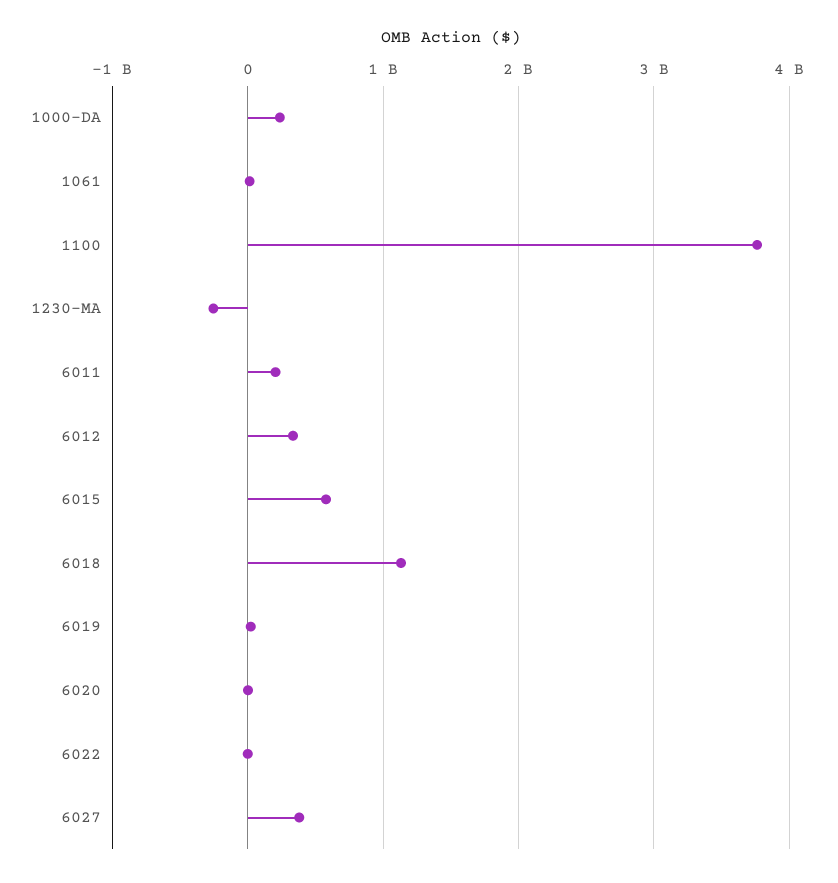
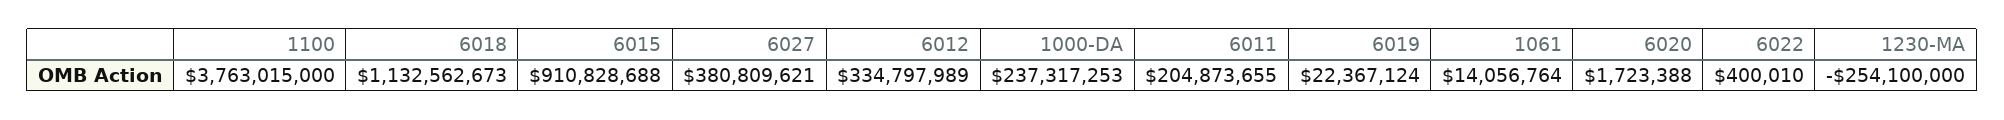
  {
    "1000-DA": 237317253,
    "1061": 14056764,
    "1100": 3763015000,
    "1230-MA": -254100000,
    "6011": 204873655,
    "6012": 334797989,
-   "6015": 600000000,
+   "6015": 910828688,
    "6018": 1132562673,
    "6019": 22367124,
    "6020": 1723388,
    "6022": 400010,
    "6027": 380809621
  }

